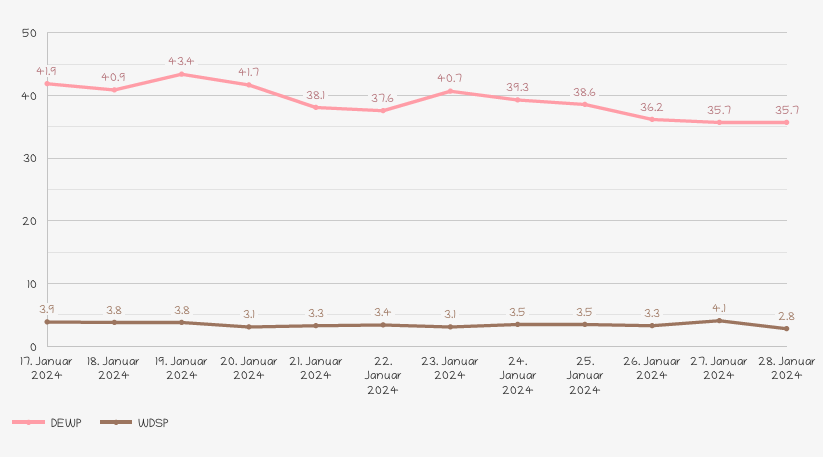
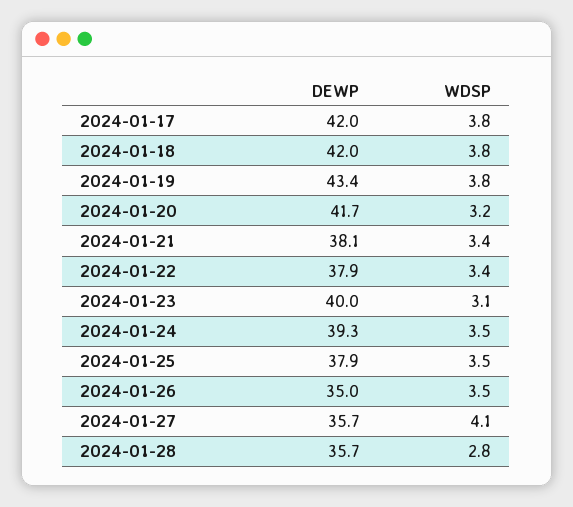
  {
    "DEWP": {
-     "17. Januar 2024": 41.9,
+     "17. Januar 2024": 42,
-     "18. Januar 2024": 40.9,
+     "18. Januar 2024": 42,
      "19. Januar 2024": 43.4,
      "20. Januar 2024": 41.7,
      "21. Januar 2024": 38.1,
-     "22. Januar 2024": 37.6,
+     "22. Januar 2024": 37.9,
-     "23. Januar 2024": 40.7,
+     "23. Januar 2024": 40,
      "24. Januar 2024": 39.3,
-     "25. Januar 2024": 38.6,
+     "25. Januar 2024": 37.9,
-     "26. Januar 2024": 36.2,
+     "26. Januar 2024": 35,
      "27. Januar 2024": 35.7,
      "28. Januar 2024": 35.7
    },
    "WDSP": {
-     "17. Januar 2024": 3.9,
+     "17. Januar 2024": 3.8,
      "18. Januar 2024": 3.8,
      "19. Januar 2024": 3.8,
-     "20. Januar 2024": 3.1,
+     "20. Januar 2024": 3.2,
-     "21. Januar 2024": 3.3,
+     "21. Januar 2024": 3.4,
      "22. Januar 2024": 3.4,
      "23. Januar 2024": 3.1,
      "24. Januar 2024": 3.5,
      "25. Januar 2024": 3.5,
-     "26. Januar 2024": 3.3,
+     "26. Januar 2024": 3.5,
      "27. Januar 2024": 4.1,
      "28. Januar 2024": 2.8
    }
  }

